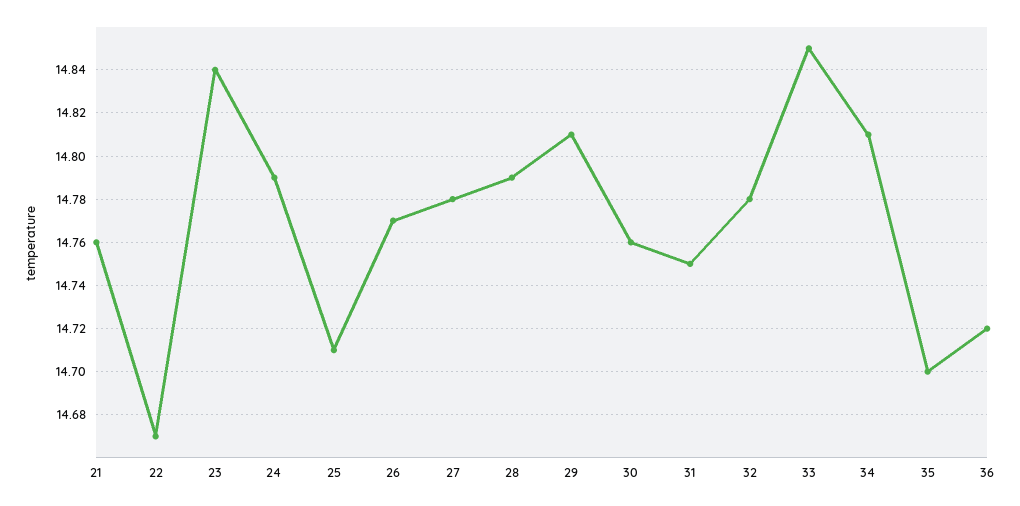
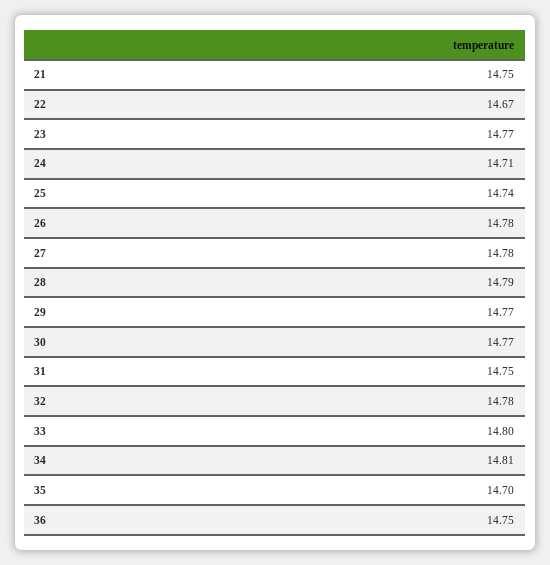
  {
-   "21": 14.76,
+   "21": 14.75,
    "22": 14.67,
-   "23": 14.84,
+   "23": 14.77,
-   "24": 14.79,
+   "24": 14.71,
-   "25": 14.71,
+   "25": 14.74,
-   "26": 14.77,
+   "26": 14.78,
    "27": 14.78,
    "28": 14.79,
-   "29": 14.81,
+   "29": 14.77,
-   "30": 14.76,
+   "30": 14.77,
    "31": 14.75,
    "32": 14.78,
-   "33": 14.85,
+   "33": 14.8,
    "34": 14.81,
    "35": 14.7,
-   "36": 14.72
+   "36": 14.75
  }

